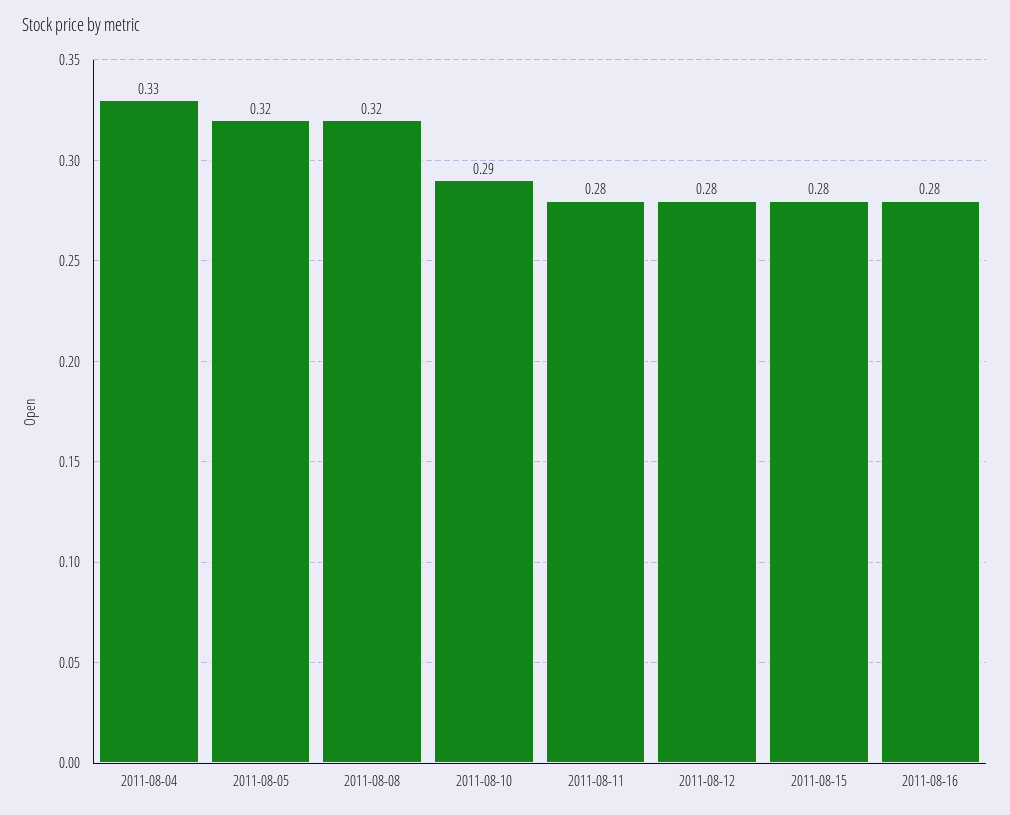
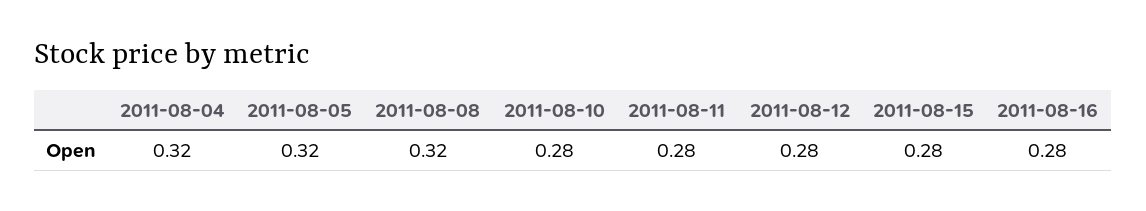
  {
-   "2011-08-04": 0.33,
+   "2011-08-04": 0.32,
    "2011-08-05": 0.32,
    "2011-08-08": 0.32,
-   "2011-08-10": 0.29,
+   "2011-08-10": 0.28,
    "2011-08-11": 0.28,
    "2011-08-12": 0.28,
    "2011-08-15": 0.28,
    "2011-08-16": 0.28
  }

